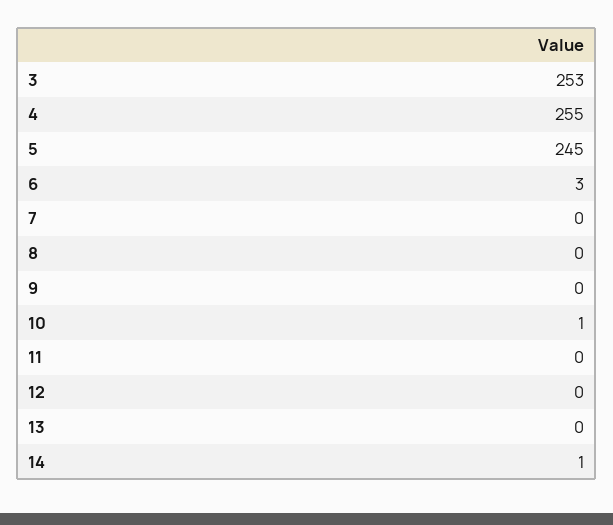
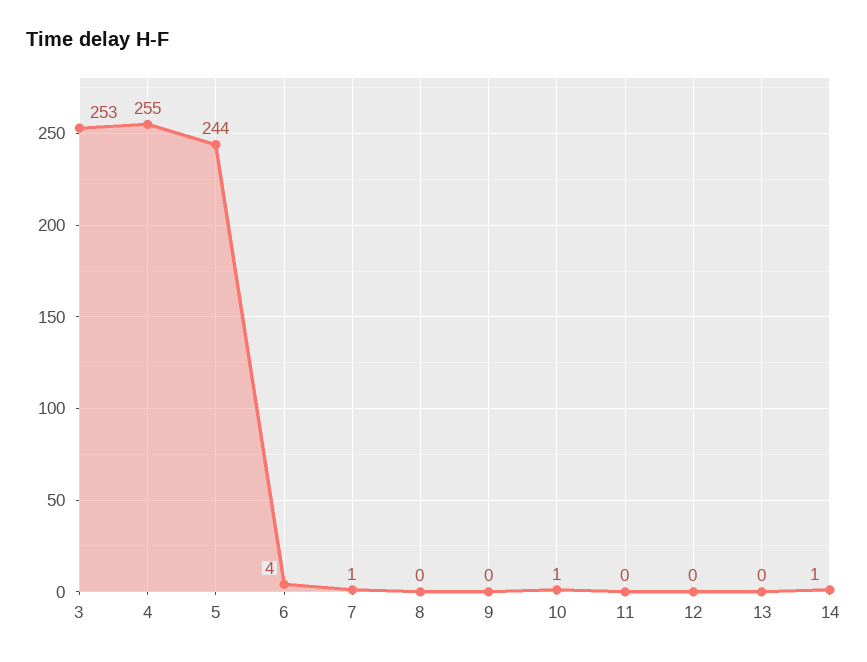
  {
    "3": 253,
    "4": 255,
-   "5": 245,
+   "5": 244,
-   "6": 3,
+   "6": 4,
-   "7": 0,
+   "7": 1,
    "8": 0,
    "9": 0,
    "10": 1,
    "11": 0,
    "12": 0,
    "13": 0,
    "14": 1
  }

